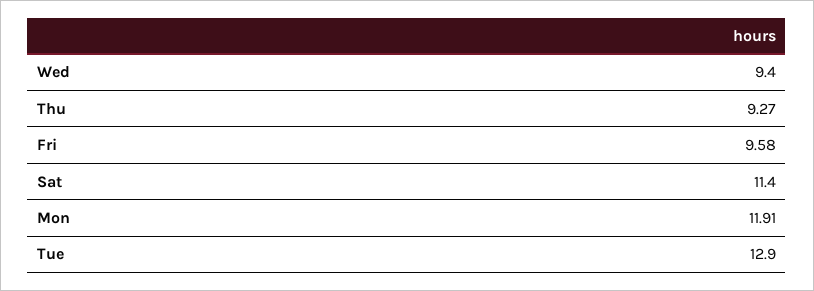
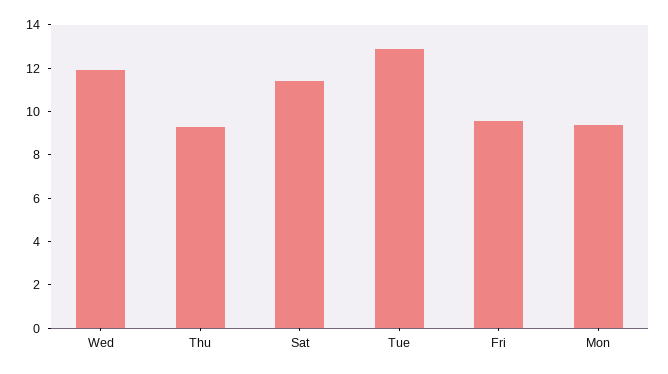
  {
-   "Wed": 9.4,
+   "Wed": 12,
    "Thu": 9.27,
    "Fri": 9.58,
    "Sat": 11.4,
-   "Mon": 11.91,
+   "Mon": 9.5,
    "Tue": 12.9
  }

